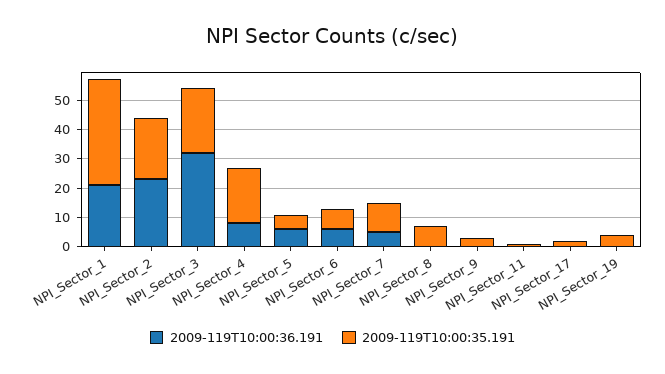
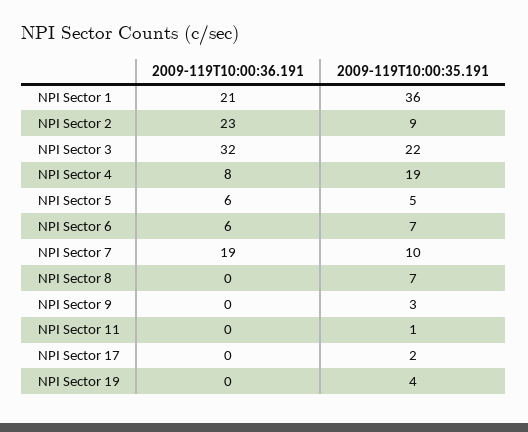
  {
    "2009-119T10:00:36.191": {
      "NPI_Sector_1": 21,
      "NPI_Sector_2": 23,
      "NPI_Sector_3": 32,
      "NPI_Sector_4": 8,
      "NPI_Sector_5": 6,
      "NPI_Sector_6": 6,
-     "NPI_Sector_7": 5,
+     "NPI_Sector_7": 19,
      "NPI_Sector_8": 0,
      "NPI_Sector_9": 0,
      "NPI_Sector_11": 0,
      "NPI_Sector_17": 0,
      "NPI_Sector_19": 0
    },
    "2009-119T10:00:35.191": {
      "NPI_Sector_1": 36,
-     "NPI_Sector_2": 20,
+     "NPI_Sector_2": 9,
      "NPI_Sector_3": 22,
      "NPI_Sector_4": 19,
      "NPI_Sector_5": 5,
      "NPI_Sector_6": 7,
      "NPI_Sector_7": 10,
      "NPI_Sector_8": 7,
      "NPI_Sector_9": 3,
      "NPI_Sector_11": 1,
      "NPI_Sector_17": 2,
      "NPI_Sector_19": 4
    }
  }

